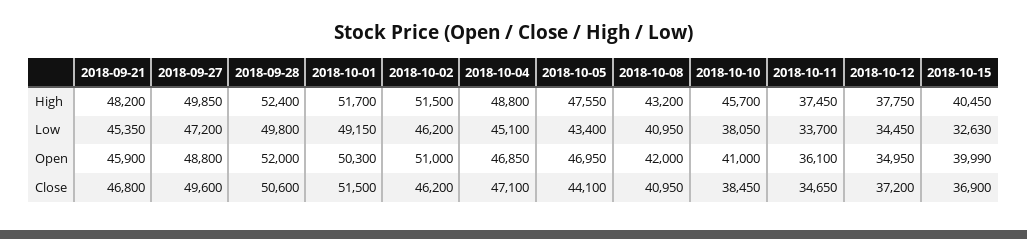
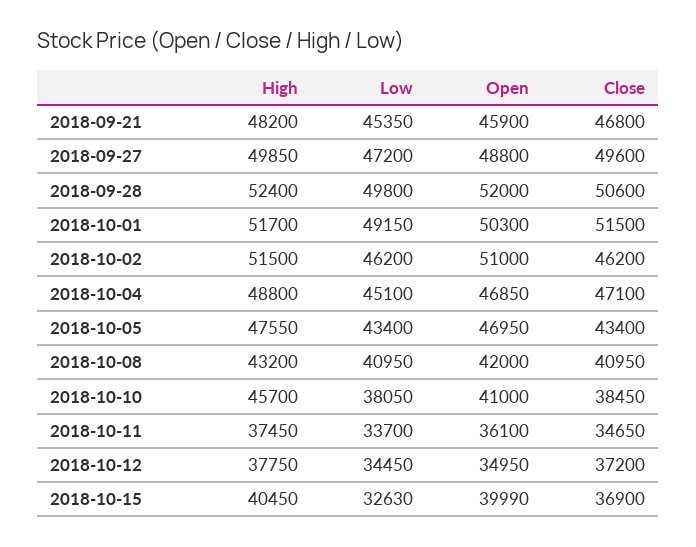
  {
    "2018-09-21": {
      "High": 48200,
      "Low": 45350,
      "Open": 45900,
      "Close": 46800
    },
    "2018-09-27": {
      "High": 49850,
      "Low": 47200,
      "Open": 48800,
      "Close": 49600
    },
    "2018-09-28": {
      "High": 52400,
      "Low": 49800,
      "Open": 52000,
      "Close": 50600
    },
    "2018-10-01": {
      "High": 51700,
      "Low": 49150,
      "Open": 50300,
      "Close": 51500
    },
    "2018-10-02": {
      "High": 51500,
      "Low": 46200,
      "Open": 51000,
      "Close": 46200
    },
    "2018-10-04": {
      "High": 48800,
      "Low": 45100,
      "Open": 46850,
      "Close": 47100
    },
    "2018-10-05": {
      "High": 47550,
      "Low": 43400,
      "Open": 46950,
-     "Close": 44100
+     "Close": 43400
    },
    "2018-10-08": {
      "High": 43200,
      "Low": 40950,
      "Open": 42000,
      "Close": 40950
    },
    "2018-10-10": {
      "High": 45700,
      "Low": 38050,
      "Open": 41000,
      "Close": 38450
    },
    "2018-10-11": {
      "High": 37450,
      "Low": 33700,
      "Open": 36100,
      "Close": 34650
    },
    "2018-10-12": {
      "High": 37750,
      "Low": 34450,
      "Open": 34950,
      "Close": 37200
    },
    "2018-10-15": {
      "High": 40450,
      "Low": 32630,
      "Open": 39990,
      "Close": 36900
    }
  }

